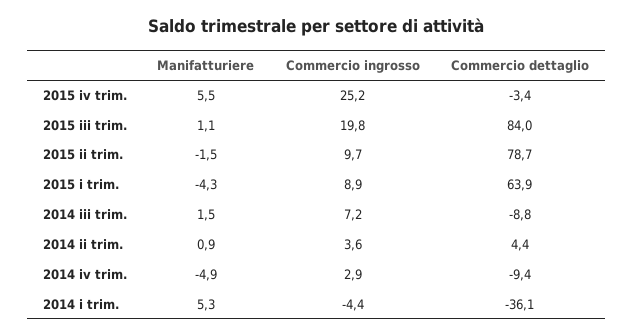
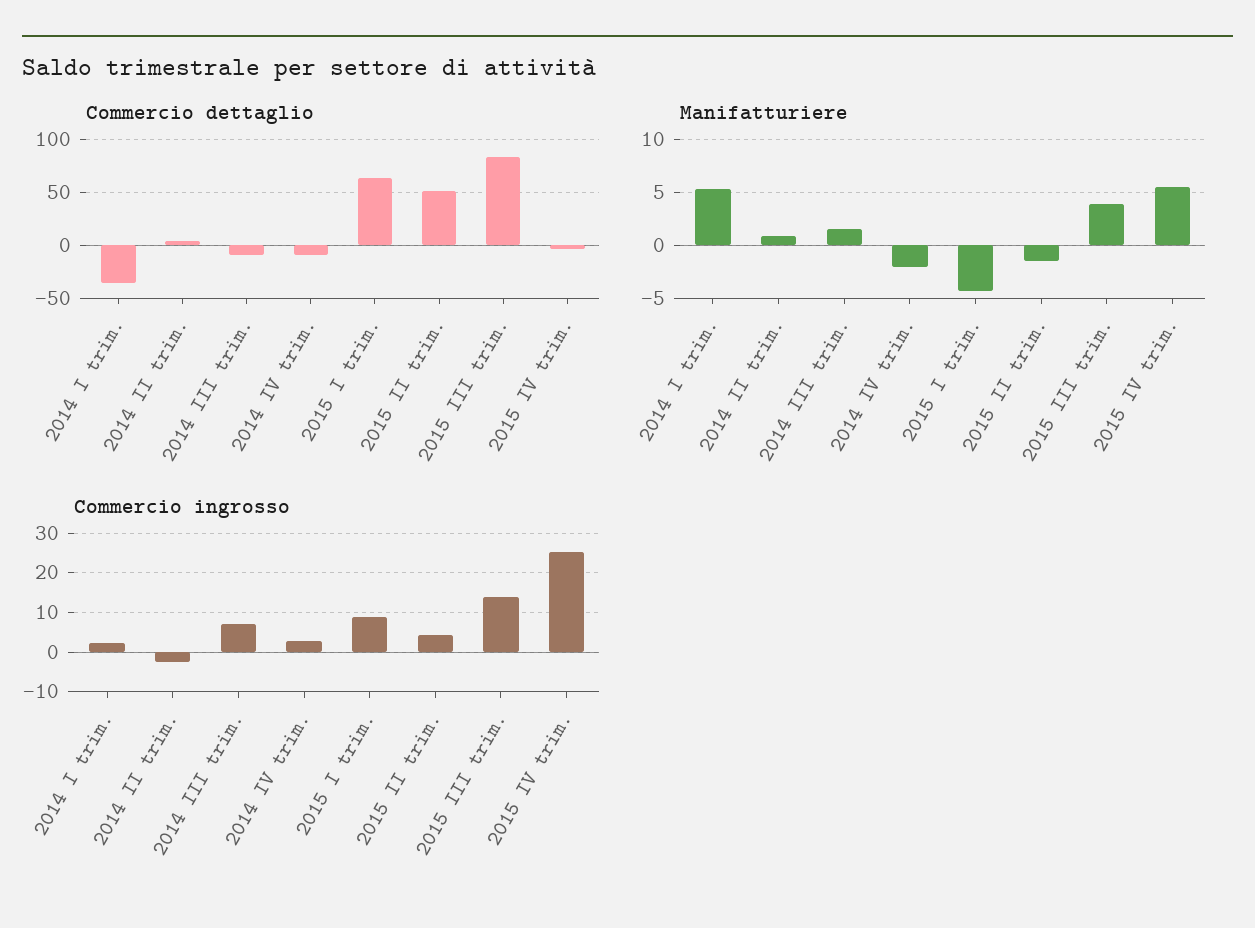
  {
    "Manifatturiere": {
      "2015 iv trim.": 5.5,
-     "2015 iii trim.": 1.1,
+     "2015 iii trim.": 4,
      "2015 ii trim.": -1.5,
      "2015 i trim.": -4.3,
      "2014 iii trim.": 1.5,
      "2014 ii trim.": 0.9,
-     "2014 iv trim.": -4.9,
+     "2014 iv trim.": -2,
      "2014 i trim.": 5.3
    },
    "Commercio ingrosso": {
      "2015 iv trim.": 25.2,
-     "2015 iii trim.": 19.8,
+     "2015 iii trim.": 14,
-     "2015 ii trim.": 9.7,
+     "2015 ii trim.": 4,
      "2015 i trim.": 8.9,
      "2014 iii trim.": 7.2,
-     "2014 ii trim.": 3.6,
+     "2014 ii trim.": -2,
      "2014 iv trim.": 2.9,
-     "2014 i trim.": -4.4
+     "2014 i trim.": 2
    },
    "Commercio dettaglio": {
      "2015 iv trim.": -3.4,
      "2015 iii trim.": 84,
-     "2015 ii trim.": 78.7,
+     "2015 ii trim.": 50,
      "2015 i trim.": 63.9,
      "2014 iii trim.": -8.8,
      "2014 ii trim.": 4.4,
      "2014 iv trim.": -9.4,
      "2014 i trim.": -36.1
    }
  }

